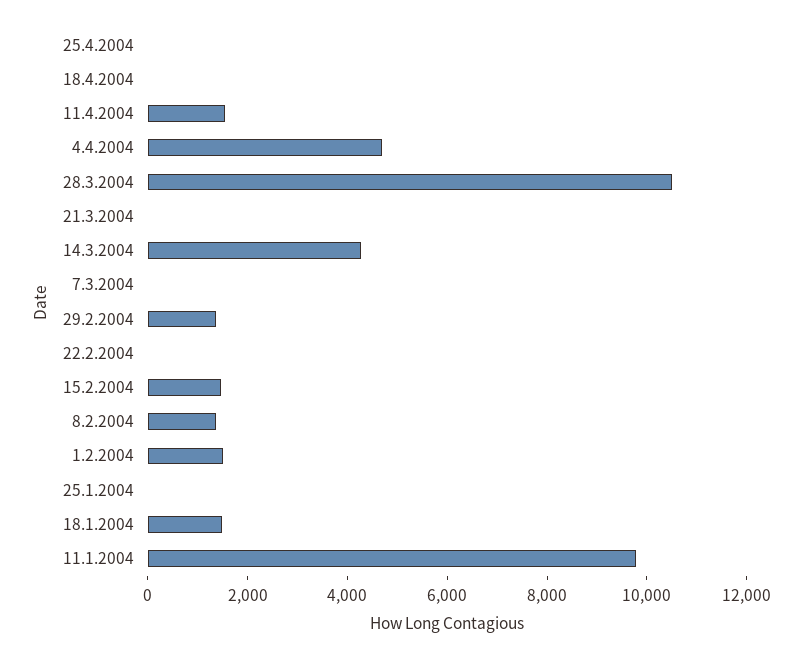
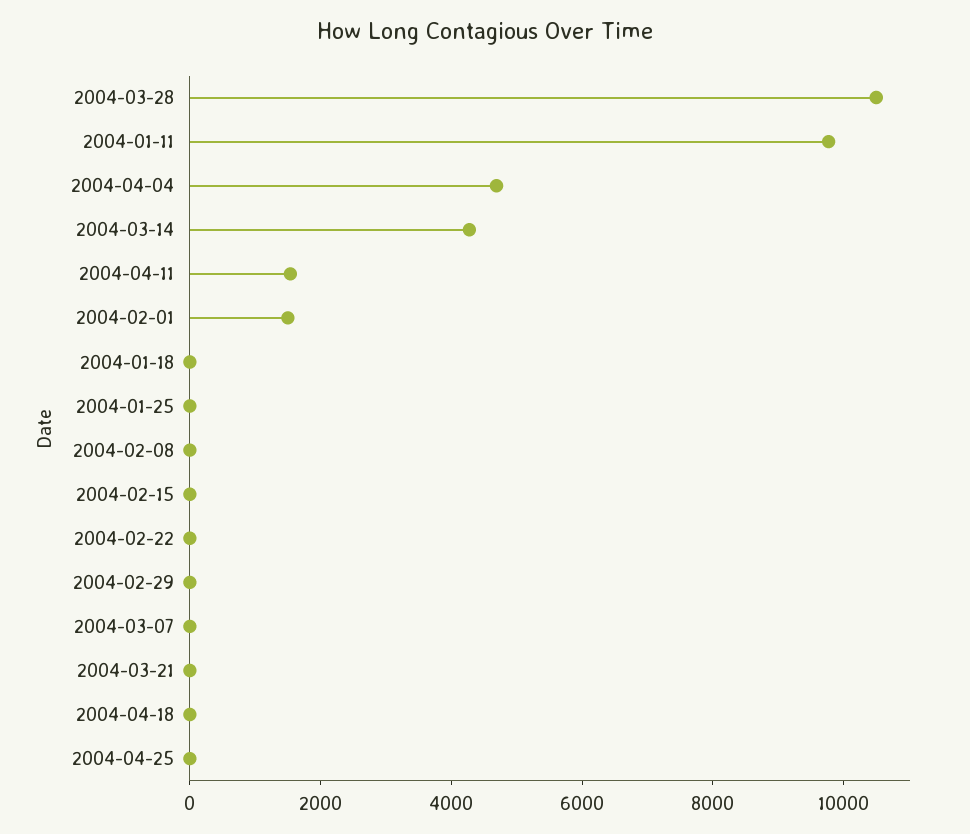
  {
    "25.4.2004": 0,
    "18.4.2004": 0,
    "11.4.2004": 1500,
    "4.4.2004": 4500,
    "28.3.2004": 10500,
    "21.3.2004": 0,
    "14.3.2004": 4500,
    "7.3.2004": 0,
-   "29.2.2004": 1500,
+   "29.2.2004": 0,
    "22.2.2004": 0,
-   "15.2.2004": 1500,
+   "15.2.2004": 0,
-   "8.2.2004": 1500,
+   "8.2.2004": 0,
    "1.2.2004": 1500,
    "25.1.2004": 0,
-   "18.1.2004": 1500,
+   "18.1.2004": 0,
    "11.1.2004": 10000
  }

